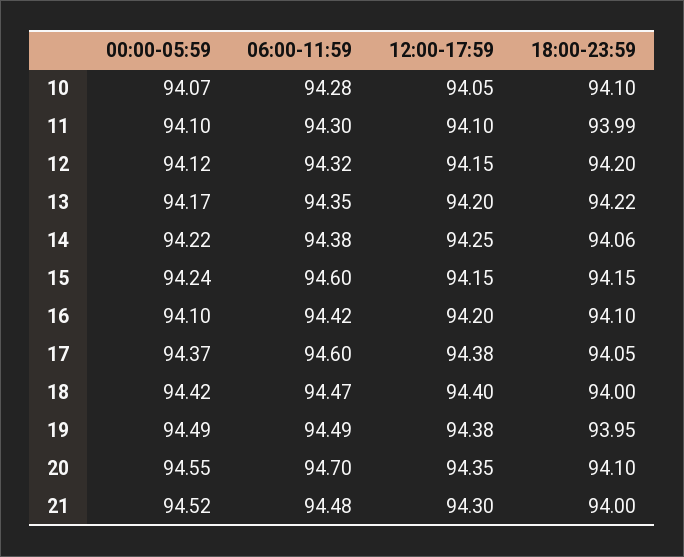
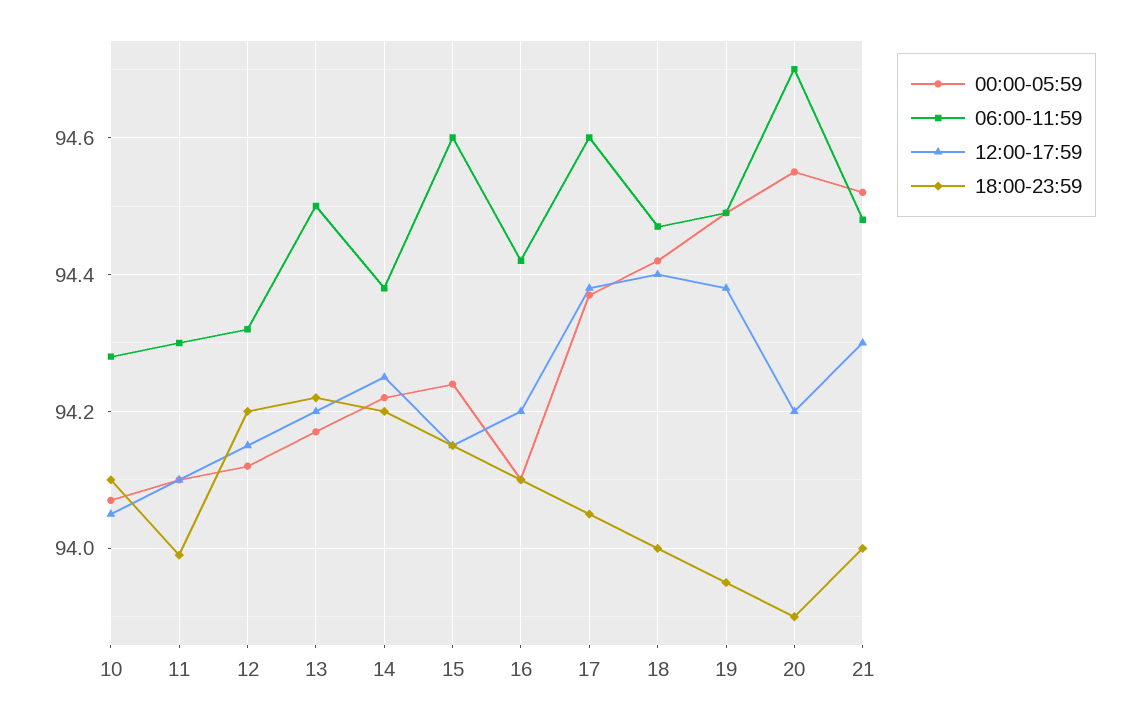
  {
    "00:00-05:59": {
      "10": 94.07,
      "11": 94.1,
      "12": 94.12,
      "13": 94.17,
      "14": 94.22,
      "15": 94.24,
      "16": 94.1,
      "17": 94.37,
      "18": 94.42,
      "19": 94.49,
      "20": 94.55,
      "21": 94.52
    },
    "06:00-11:59": {
      "10": 94.28,
      "11": 94.3,
      "12": 94.32,
-     "13": 94.35,
+     "13": 94.5,
      "14": 94.38,
      "15": 94.6,
      "16": 94.42,
      "17": 94.6,
      "18": 94.47,
      "19": 94.49,
      "20": 94.7,
      "21": 94.48
    },
    "12:00-17:59": {
      "10": 94.05,
      "11": 94.1,
      "12": 94.15,
      "13": 94.2,
      "14": 94.25,
      "15": 94.15,
      "16": 94.2,
      "17": 94.38,
      "18": 94.4,
      "19": 94.38,
-     "20": 94.35,
+     "20": 94.2,
      "21": 94.3
    },
    "18:00-23:59": {
      "10": 94.1,
      "11": 93.99,
      "12": 94.2,
      "13": 94.22,
-     "14": 94.06,
+     "14": 94.2,
      "15": 94.15,
      "16": 94.1,
      "17": 94.05,
      "18": 94,
      "19": 93.95,
-     "20": 94.1,
+     "20": 93.9,
      "21": 94
    }
  }

